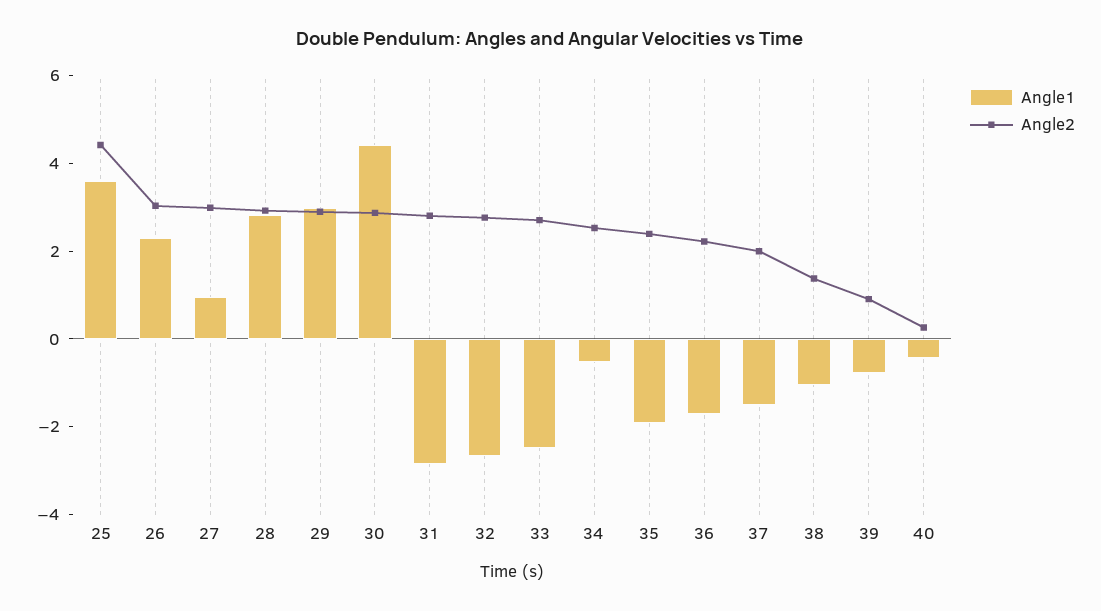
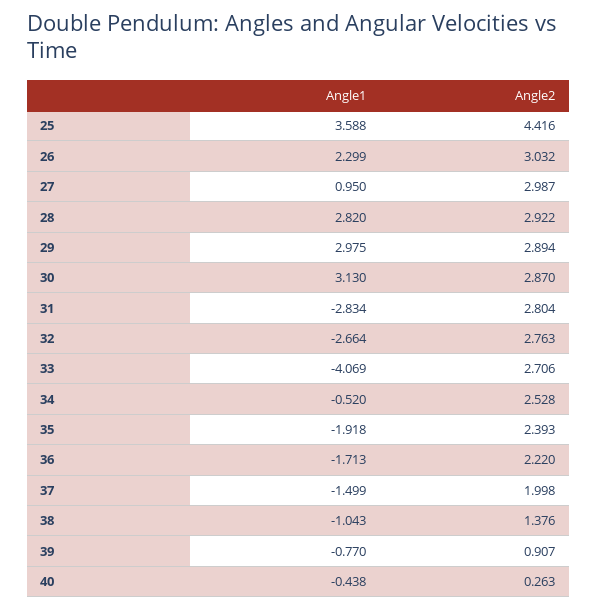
  {
    "Angle1": {
      "25": 3.588,
      "26": 2.299,
      "27": 0.95,
      "28": 2.82,
      "29": 2.975,
-     "30": 4.5,
+     "30": 3.13,
      "31": -2.834,
      "32": -2.664,
-     "33": -2.5,
+     "33": -4.069,
      "34": -0.52,
      "35": -1.918,
      "36": -1.713,
      "37": -1.499,
      "38": -1.043,
      "39": -0.77,
      "40": -0.438
    },
    "Angle2": {
      "25": 4.416,
      "26": 3.032,
      "27": 2.987,
      "28": 2.922,
      "29": 2.894,
      "30": 2.87,
      "31": 2.804,
      "32": 2.763,
      "33": 2.706,
      "34": 2.528,
      "35": 2.393,
      "36": 2.22,
      "37": 1.998,
      "38": 1.376,
      "39": 0.907,
      "40": 0.263
    }
  }

